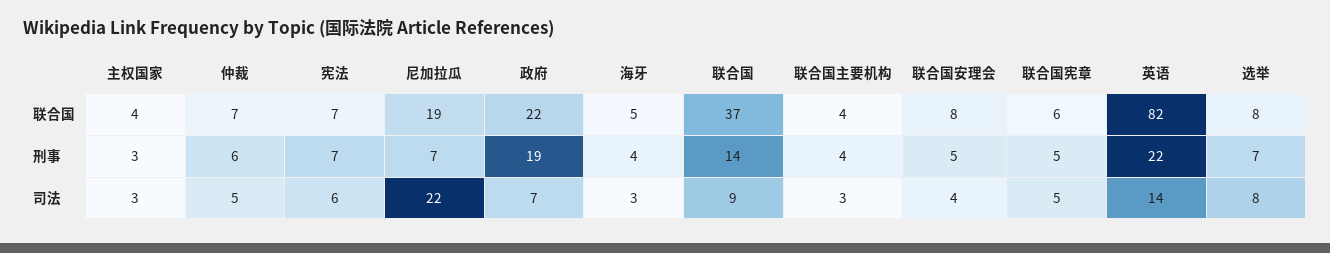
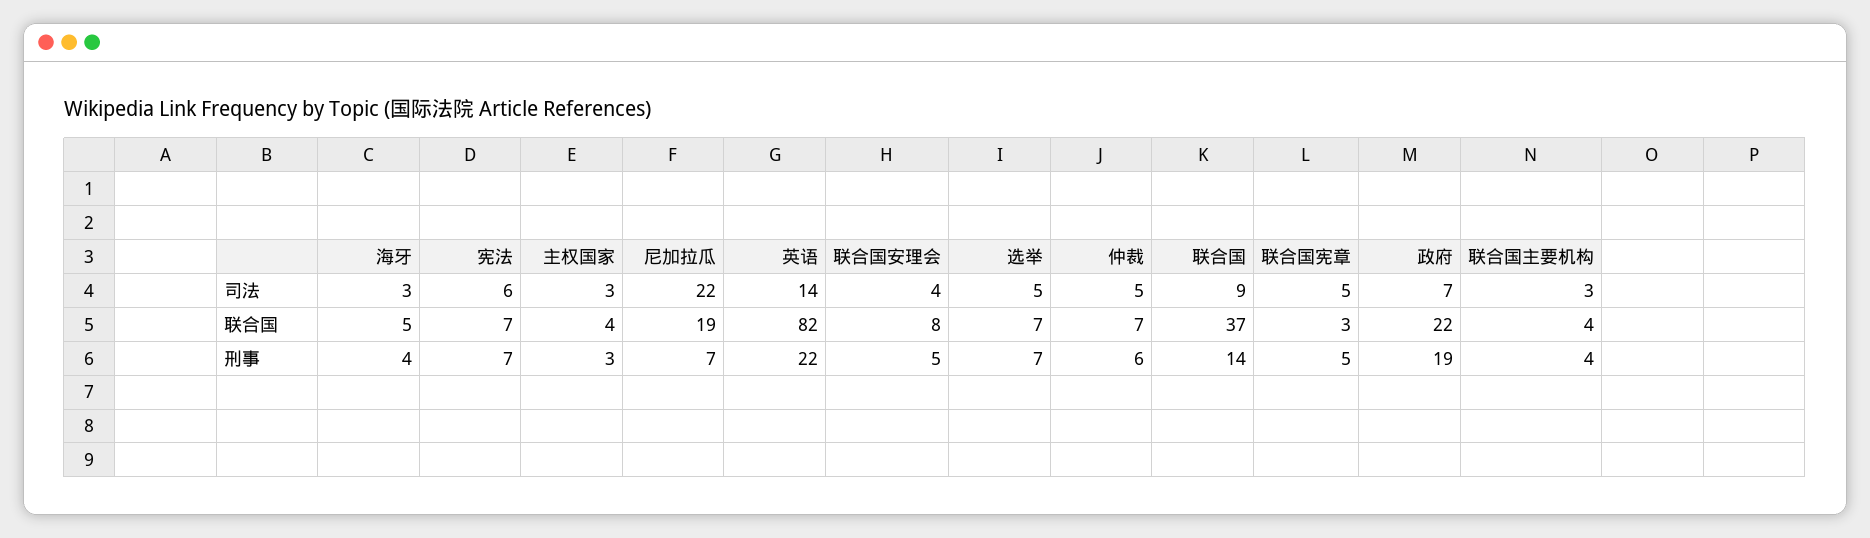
  {
    "主权国家": {
      "联合国": 4,
      "刑事": 3,
      "司法": 3
    },
    "仲裁": {
      "联合国": 7,
      "刑事": 6,
      "司法": 5
    },
    "宪法": {
      "联合国": 7,
      "刑事": 7,
      "司法": 6
    },
    "尼加拉瓜": {
      "联合国": 19,
      "刑事": 7,
      "司法": 22
    },
    "政府": {
      "联合国": 22,
      "刑事": 19,
      "司法": 7
    },
    "海牙": {
      "联合国": 5,
      "刑事": 4,
      "司法": 3
    },
    "联合国": {
      "联合国": 37,
      "刑事": 14,
      "司法": 9
    },
    "联合国主要机构": {
      "联合国": 4,
      "刑事": 4,
      "司法": 3
    },
    "联合国安理会": {
      "联合国": 8,
      "刑事": 5,
      "司法": 4
    },
    "联合国宪章": {
-     "联合国": 6,
+     "联合国": 3,
      "刑事": 5,
      "司法": 5
    },
    "英语": {
      "联合国": 82,
      "刑事": 22,
      "司法": 14
    },
    "选举": {
-     "联合国": 8,
+     "联合国": 7,
      "刑事": 7,
-     "司法": 8
+     "司法": 5
    }
  }

